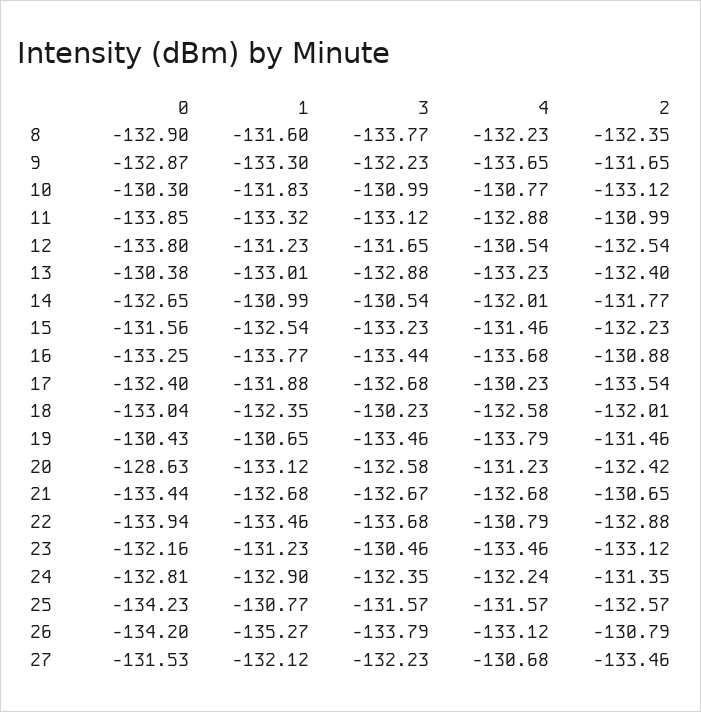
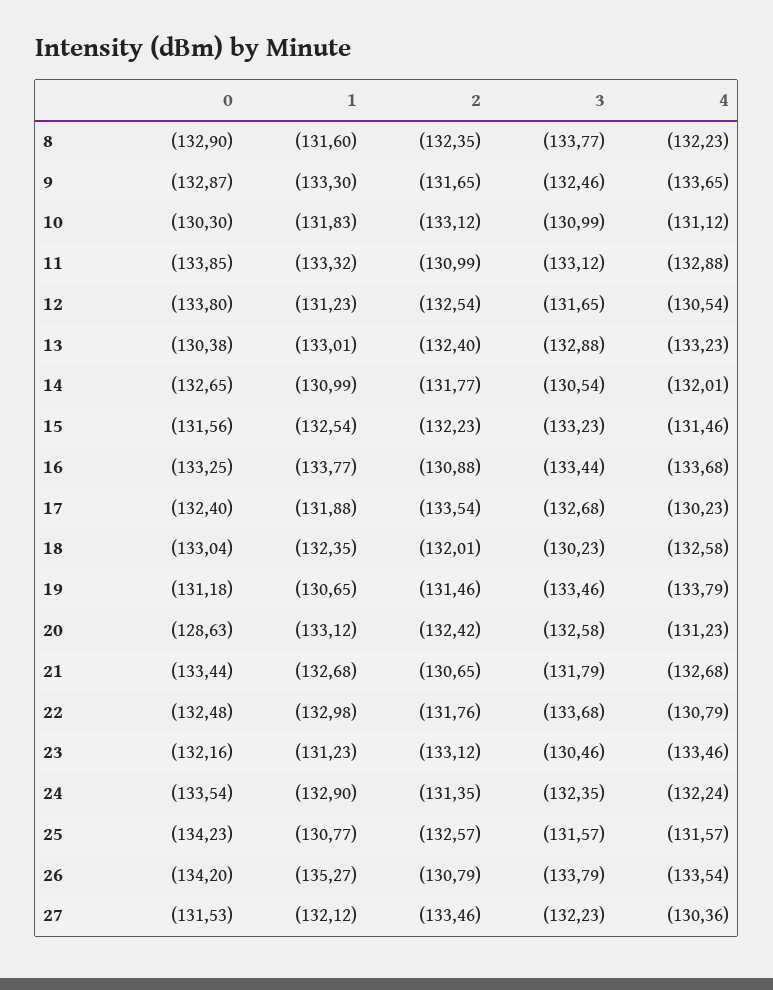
  {
    "0": {
      "8": -132.9,
      "9": -132.87,
      "10": -130.3,
      "11": -133.85,
      "12": -133.8,
      "13": -130.38,
      "14": -132.65,
      "15": -131.56,
      "16": -133.25,
      "17": -132.4,
      "18": -133.04,
-     "19": -130.43,
+     "19": -131.18,
      "20": -128.63,
      "21": -133.44,
-     "22": -133.94,
+     "22": -132.48,
      "23": -132.16,
-     "24": -132.81,
+     "24": -133.54,
      "25": -134.23,
      "26": -134.2,
      "27": -131.53
    },
    "1": {
      "8": -131.6,
      "9": -133.3,
      "10": -131.83,
      "11": -133.32,
      "12": -131.23,
      "13": -133.01,
      "14": -130.99,
      "15": -132.54,
      "16": -133.77,
      "17": -131.88,
      "18": -132.35,
      "19": -130.65,
      "20": -133.12,
      "21": -132.68,
-     "22": -133.46,
+     "22": -132.98,
      "23": -131.23,
      "24": -132.9,
      "25": -130.77,
      "26": -135.27,
      "27": -132.12
    },
    "3": {
      "8": -133.77,
-     "9": -132.23,
+     "9": -132.46,
      "10": -130.99,
      "11": -133.12,
      "12": -131.65,
      "13": -132.88,
      "14": -130.54,
      "15": -133.23,
      "16": -133.44,
      "17": -132.68,
      "18": -130.23,
      "19": -133.46,
      "20": -132.58,
-     "21": -132.67,
+     "21": -131.79,
      "22": -133.68,
      "23": -130.46,
      "24": -132.35,
      "25": -131.57,
      "26": -133.79,
      "27": -132.23
    },
    "4": {
      "8": -132.23,
      "9": -133.65,
-     "10": -130.77,
+     "10": -131.12,
      "11": -132.88,
      "12": -130.54,
      "13": -133.23,
      "14": -132.01,
      "15": -131.46,
      "16": -133.68,
      "17": -130.23,
      "18": -132.58,
      "19": -133.79,
      "20": -131.23,
      "21": -132.68,
      "22": -130.79,
      "23": -133.46,
      "24": -132.24,
      "25": -131.57,
-     "26": -133.12,
+     "26": -133.54,
-     "27": -130.68
+     "27": -130.36
    },
    "2": {
      "8": -132.35,
      "9": -131.65,
      "10": -133.12,
      "11": -130.99,
      "12": -132.54,
      "13": -132.4,
      "14": -131.77,
      "15": -132.23,
      "16": -130.88,
      "17": -133.54,
      "18": -132.01,
      "19": -131.46,
      "20": -132.42,
      "21": -130.65,
-     "22": -132.88,
+     "22": -131.76,
      "23": -133.12,
      "24": -131.35,
      "25": -132.57,
      "26": -130.79,
      "27": -133.46
    }
  }

